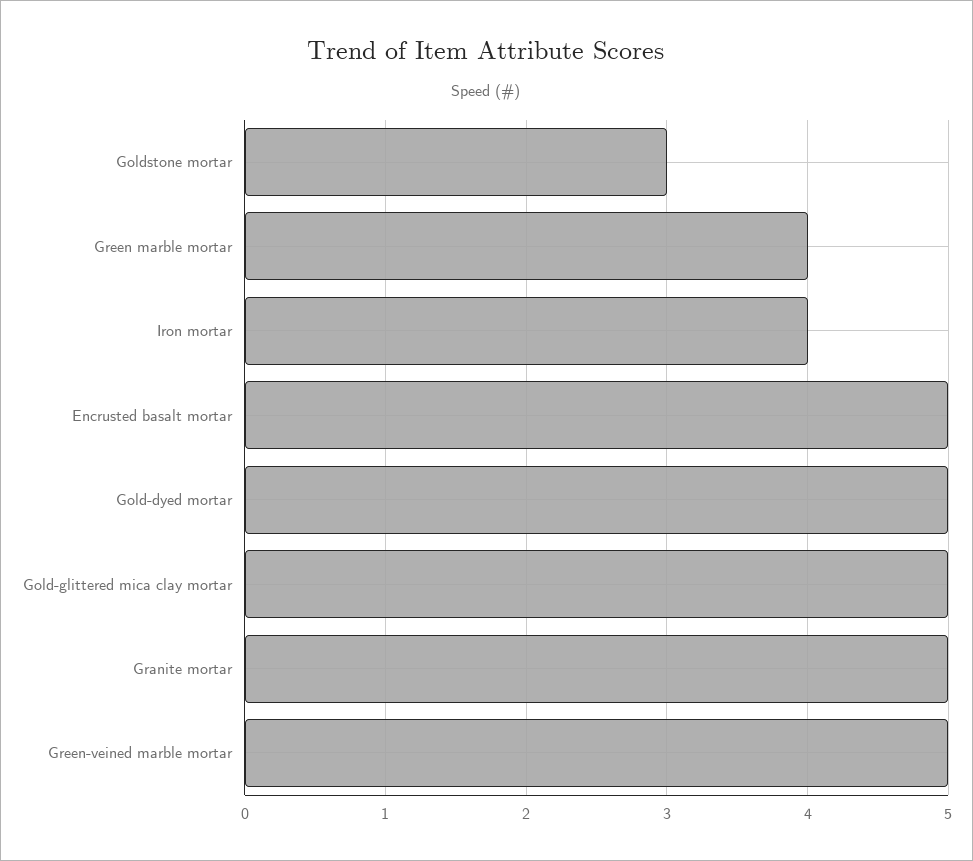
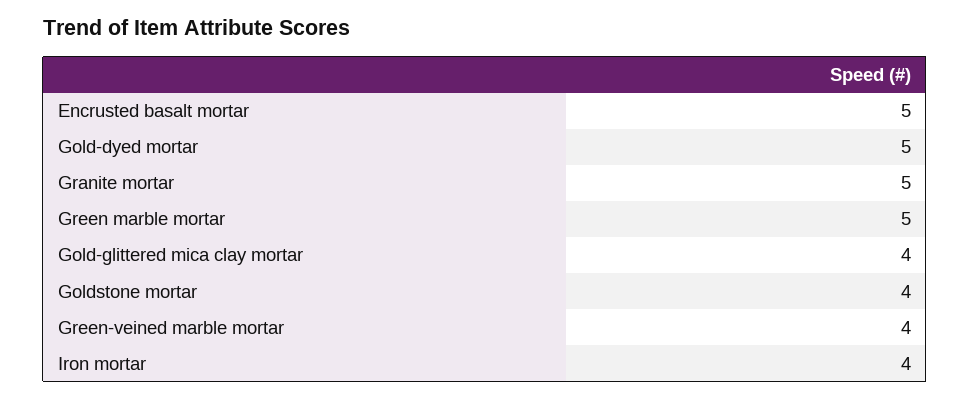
  {
-   "Goldstone mortar": 3,
+   "Goldstone mortar": 4,
-   "Green marble mortar": 4,
+   "Green marble mortar": 5,
    "Iron mortar": 4,
    "Encrusted basalt mortar": 5,
    "Gold-dyed mortar": 5,
-   "Gold-glittered mica clay mortar": 5,
+   "Gold-glittered mica clay mortar": 4,
    "Granite mortar": 5,
-   "Green-veined marble mortar": 5
+   "Green-veined marble mortar": 4
  }

